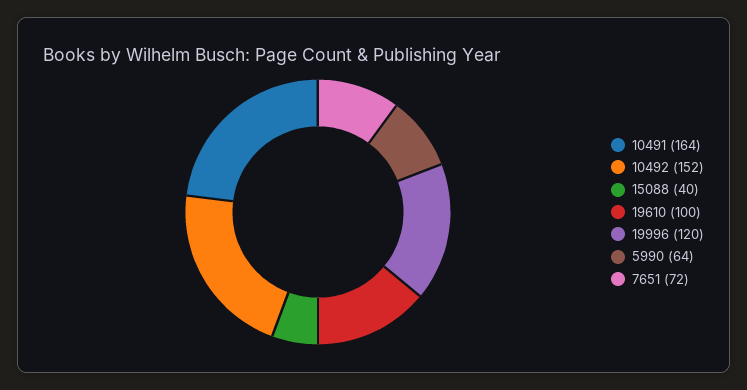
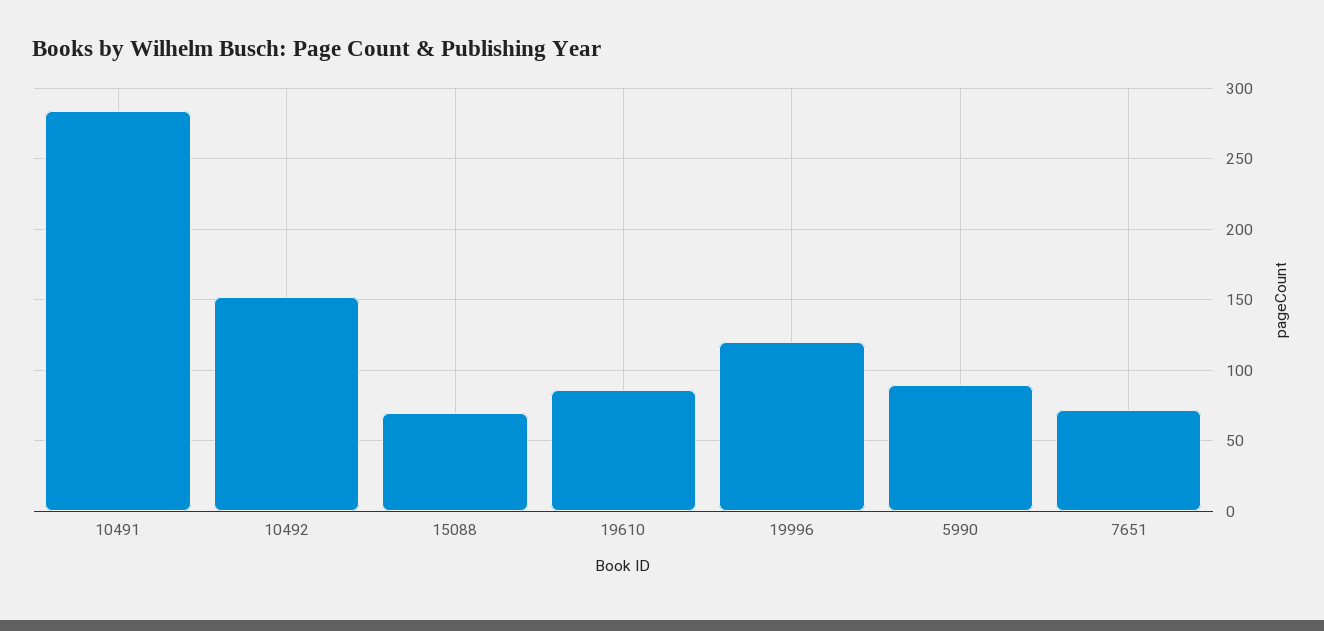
  {
-   "10491": 164,
+   "10491": 285,
    "10492": 152,
-   "15088": 40,
+   "15088": 70,
-   "19610": 100,
+   "19610": 85,
    "19996": 120,
-   "5990": 64,
+   "5990": 90,
    "7651": 72
  }

